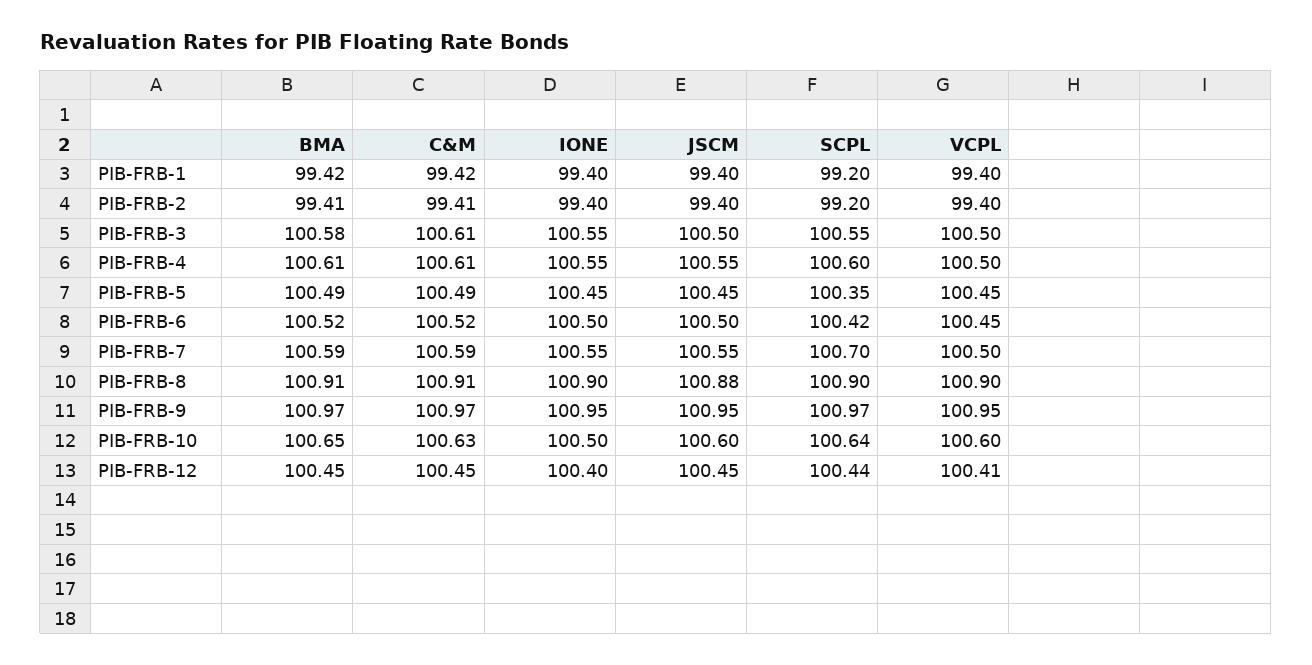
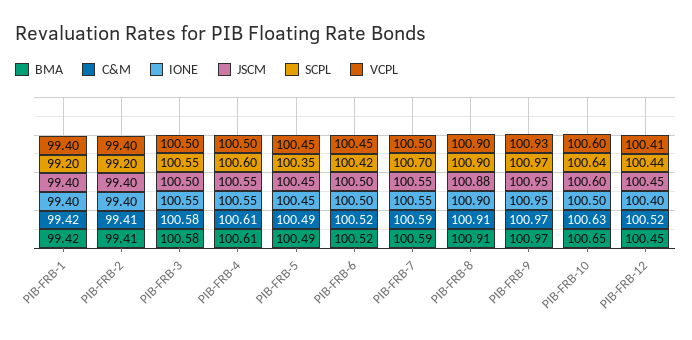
  {
    "BMA": {
      "PIB-FRB-1": 99.42,
      "PIB-FRB-2": 99.41,
      "PIB-FRB-3": 100.58,
      "PIB-FRB-4": 100.61,
      "PIB-FRB-5": 100.49,
      "PIB-FRB-6": 100.52,
      "PIB-FRB-7": 100.59,
      "PIB-FRB-8": 100.91,
      "PIB-FRB-9": 100.97,
      "PIB-FRB-10": 100.65,
      "PIB-FRB-12": 100.45
    },
    "C&M": {
      "PIB-FRB-1": 99.42,
      "PIB-FRB-2": 99.41,
-     "PIB-FRB-3": 100.61,
+     "PIB-FRB-3": 100.58,
      "PIB-FRB-4": 100.61,
      "PIB-FRB-5": 100.49,
      "PIB-FRB-6": 100.52,
      "PIB-FRB-7": 100.59,
      "PIB-FRB-8": 100.91,
      "PIB-FRB-9": 100.97,
      "PIB-FRB-10": 100.63,
-     "PIB-FRB-12": 100.45
+     "PIB-FRB-12": 100.52
    },
    "IONE": {
      "PIB-FRB-1": 99.4,
      "PIB-FRB-2": 99.4,
      "PIB-FRB-3": 100.55,
      "PIB-FRB-4": 100.55,
      "PIB-FRB-5": 100.45,
      "PIB-FRB-6": 100.5,
      "PIB-FRB-7": 100.55,
      "PIB-FRB-8": 100.9,
      "PIB-FRB-9": 100.95,
      "PIB-FRB-10": 100.5,
      "PIB-FRB-12": 100.4
    },
    "JSCM": {
      "PIB-FRB-1": 99.4,
      "PIB-FRB-2": 99.4,
      "PIB-FRB-3": 100.5,
      "PIB-FRB-4": 100.55,
      "PIB-FRB-5": 100.45,
      "PIB-FRB-6": 100.5,
      "PIB-FRB-7": 100.55,
      "PIB-FRB-8": 100.88,
      "PIB-FRB-9": 100.95,
      "PIB-FRB-10": 100.6,
      "PIB-FRB-12": 100.45
    },
    "SCPL": {
      "PIB-FRB-1": 99.2,
      "PIB-FRB-2": 99.2,
      "PIB-FRB-3": 100.55,
      "PIB-FRB-4": 100.6,
      "PIB-FRB-5": 100.35,
      "PIB-FRB-6": 100.42,
      "PIB-FRB-7": 100.7,
      "PIB-FRB-8": 100.9,
      "PIB-FRB-9": 100.97,
      "PIB-FRB-10": 100.64,
      "PIB-FRB-12": 100.44
    },
    "VCPL": {
      "PIB-FRB-1": 99.4,
      "PIB-FRB-2": 99.4,
      "PIB-FRB-3": 100.5,
      "PIB-FRB-4": 100.5,
      "PIB-FRB-5": 100.45,
      "PIB-FRB-6": 100.45,
      "PIB-FRB-7": 100.5,
      "PIB-FRB-8": 100.9,
-     "PIB-FRB-9": 100.95,
+     "PIB-FRB-9": 100.93,
      "PIB-FRB-10": 100.6,
      "PIB-FRB-12": 100.41
    }
  }

